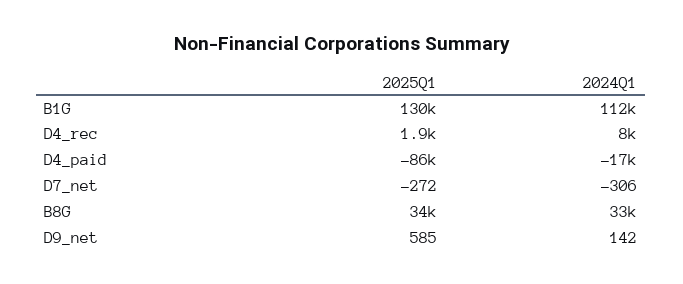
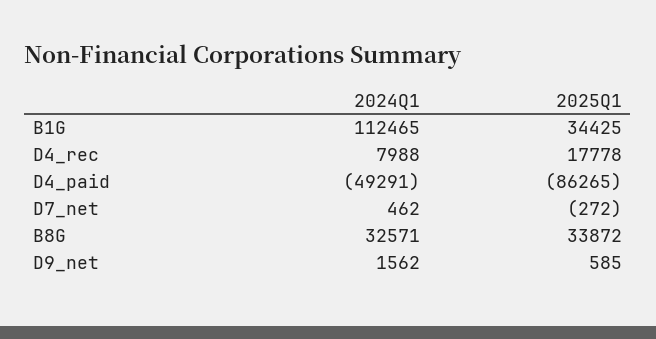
  {
    "2025Q1": {
-     "B1G": 130000,
+     "B1G": 34425,
-     "D4_rec": 1900,
+     "D4_rec": 17778,
      "D4_paid": -86265,
      "D7_net": -272,
      "B8G": 33872,
      "D9_net": 585
    },
    "2024Q1": {
      "B1G": 112465,
      "D4_rec": 7988,
-     "D4_paid": -17000,
+     "D4_paid": -49291,
-     "D7_net": -306,
+     "D7_net": 462,
      "B8G": 32571,
-     "D9_net": 142
+     "D9_net": 1562
    }
  }

